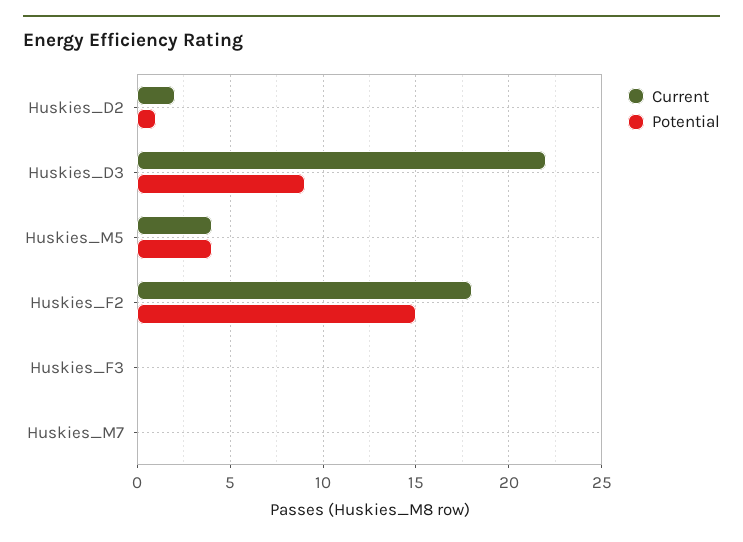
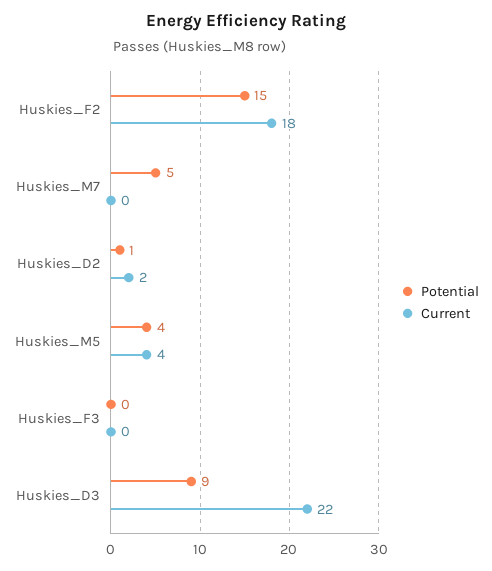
  {
    "Current": {
      "Huskies_D2": 2,
      "Huskies_D3": 22,
      "Huskies_M5": 4,
      "Huskies_F2": 18,
      "Huskies_F3": 0,
      "Huskies_M7": 0
    },
    "Potential": {
      "Huskies_D2": 1,
      "Huskies_D3": 9,
      "Huskies_M5": 4,
      "Huskies_F2": 15,
      "Huskies_F3": 0,
-     "Huskies_M7": 0
+     "Huskies_M7": 5
    }
  }

